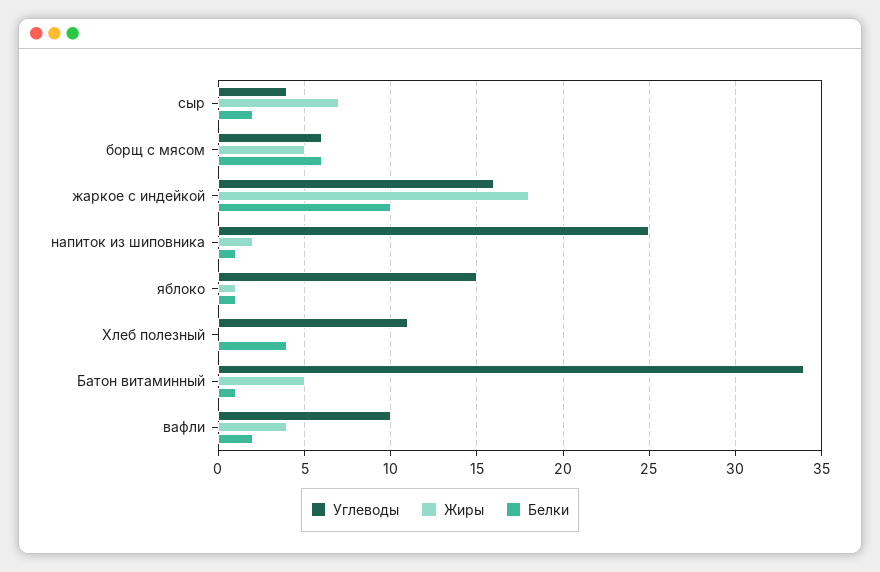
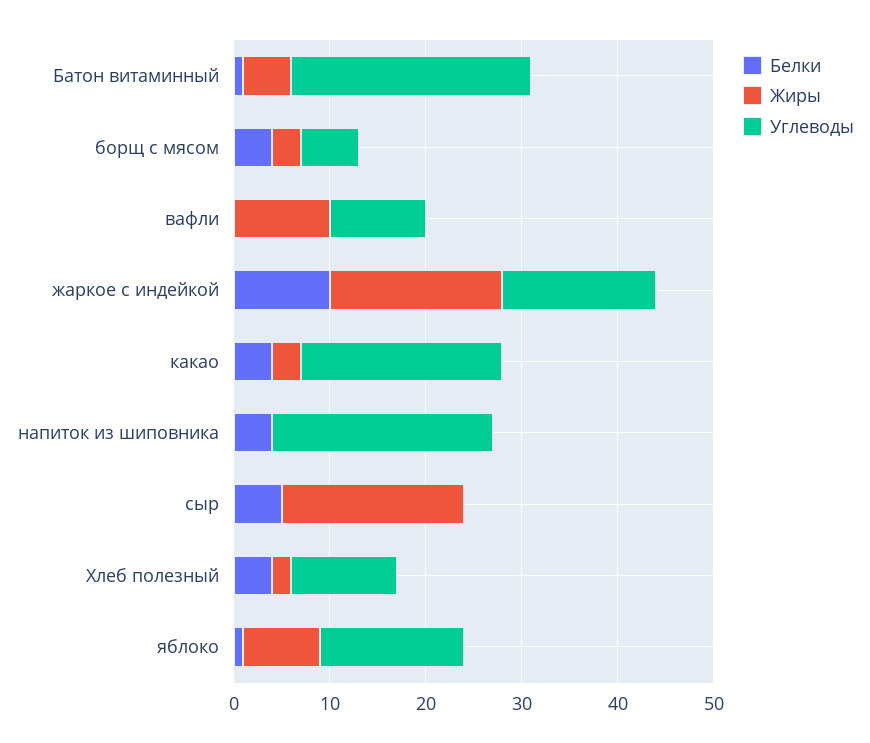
  {
    "Углеводы": {
-     "сыр": 4,
+     "сыр": 0,
      "борщ с мясом": 6,
      "жаркое с индейкой": 16,
-     "напиток из шиповника": 25,
+     "напиток из шиповника": 23,
      "яблоко": 15,
      "Хлеб полезный": 11,
-     "Батон витаминный": 34,
+     "Батон витаминный": 25,
-     "вафли": 10
+     "вафли": 10,
+     "какао": 21
    },
    "Жиры": {
-     "сыр": 7,
+     "сыр": 19,
-     "борщ с мясом": 5,
+     "борщ с мясом": 3,
      "жаркое с индейкой": 18,
-     "напиток из шиповника": 2,
+     "напиток из шиповника": 0,
-     "яблоко": 1,
+     "яблоко": 8,
-     "Хлеб полезный": 0,
+     "Хлеб полезный": 2,
      "Батон витаминный": 5,
-     "вафли": 4
+     "вафли": 10,
+     "какао": 3
    },
    "Белки": {
-     "сыр": 2,
+     "сыр": 5,
-     "борщ с мясом": 6,
+     "борщ с мясом": 4,
      "жаркое с индейкой": 10,
-     "напиток из шиповника": 1,
+     "напиток из шиповника": 4,
      "яблоко": 1,
      "Хлеб полезный": 4,
      "Батон витаминный": 1,
-     "вафли": 2
+     "вафли": 0,
+     "какао": 4
    }
  }

